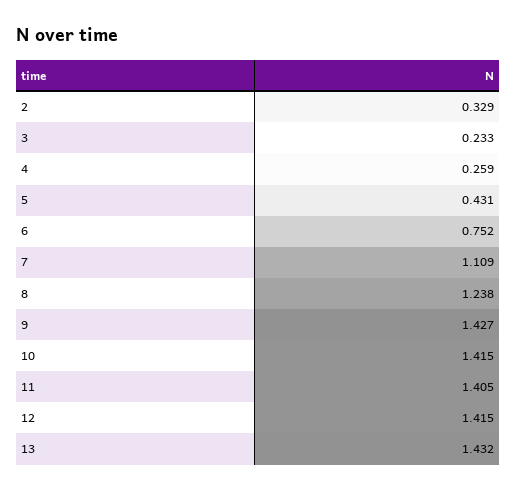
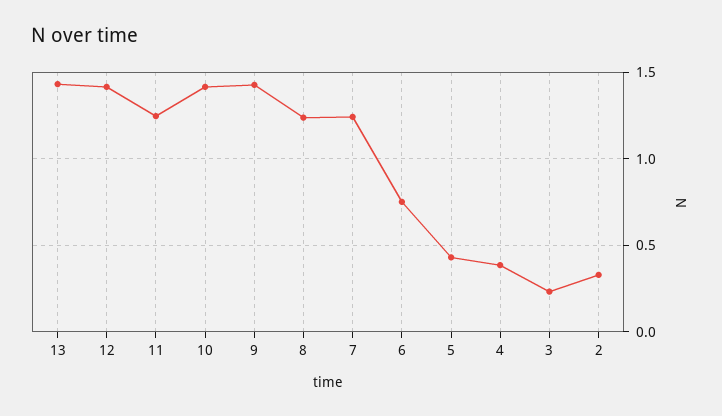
  {
    "2": 0.329,
    "3": 0.233,
-   "4": 0.259,
+   "4": 0.4,
    "5": 0.431,
    "6": 0.752,
-   "7": 1.109,
+   "7": 1.25,
    "8": 1.238,
    "9": 1.427,
    "10": 1.415,
-   "11": 1.405,
+   "11": 1.25,
    "12": 1.415,
    "13": 1.432
  }

